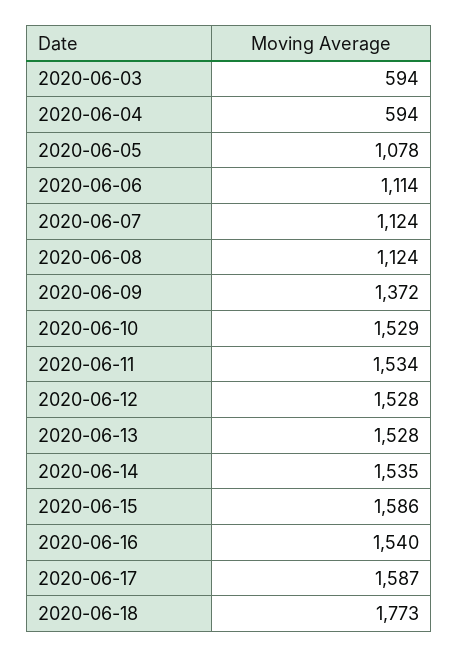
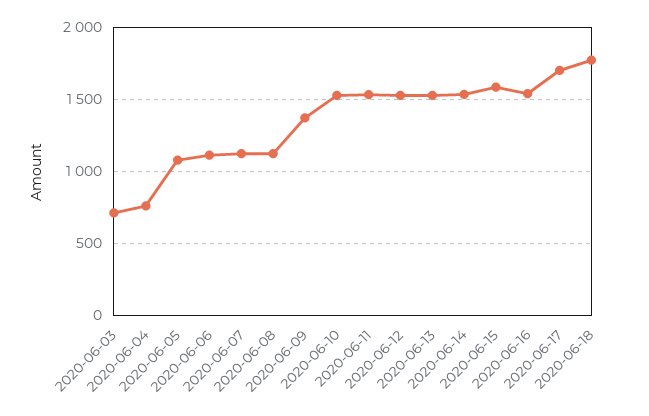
  {
-   "2020-06-03": 594,
+   "2020-06-03": 700,
-   "2020-06-04": 594,
+   "2020-06-04": 750,
    "2020-06-05": 1078,
    "2020-06-06": 1114,
    "2020-06-07": 1124,
    "2020-06-08": 1124,
    "2020-06-09": 1372,
    "2020-06-10": 1529,
    "2020-06-11": 1534,
    "2020-06-12": 1528,
    "2020-06-13": 1528,
    "2020-06-14": 1535,
    "2020-06-15": 1586,
    "2020-06-16": 1540,
-   "2020-06-17": 1587,
+   "2020-06-17": 1700,
    "2020-06-18": 1773
  }

